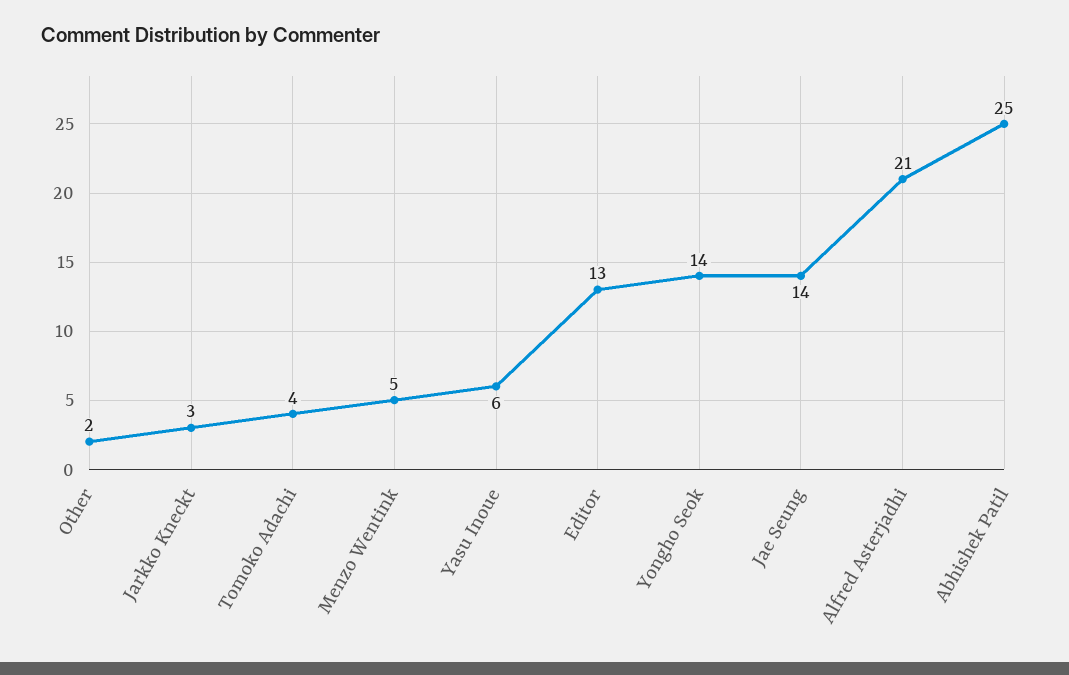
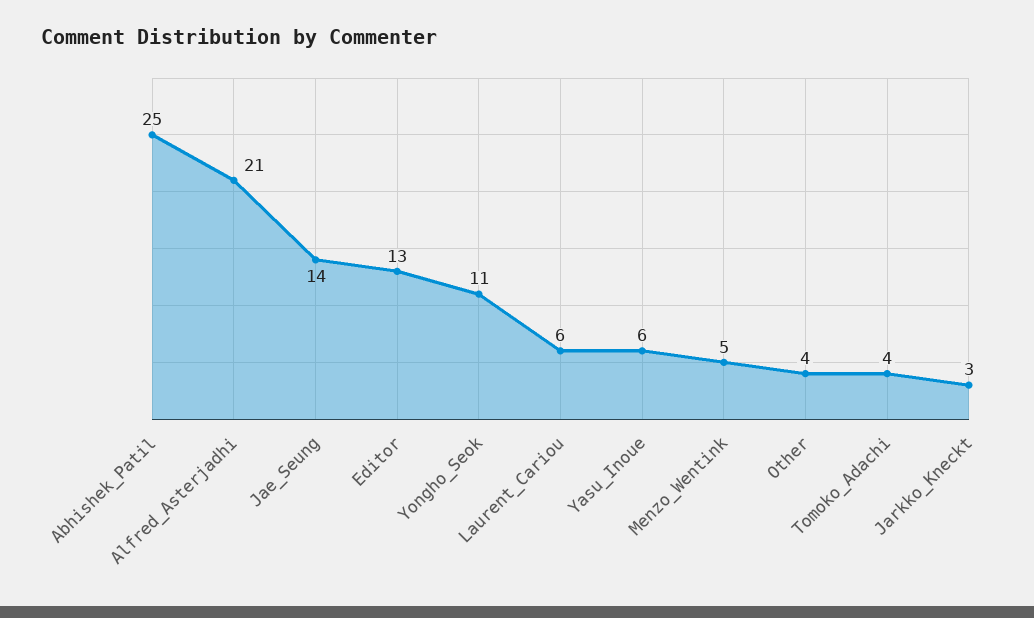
  {
-   "Other": 2,
+   "Other": 4,
    "Jarkko Kneckt": 3,
    "Tomoko Adachi": 4,
    "Menzo Wentink": 5,
    "Yasu Inoue": 6,
    "Editor": 13,
-   "Yongho Seok": 14,
+   "Yongho Seok": 11,
    "Jae Seung": 14,
    "Alfred Asterjadhi": 21,
-   "Abhishek Patil": 25
+   "Abhishek Patil": 25,
+   "Laurent_Cariou": 6
  }

